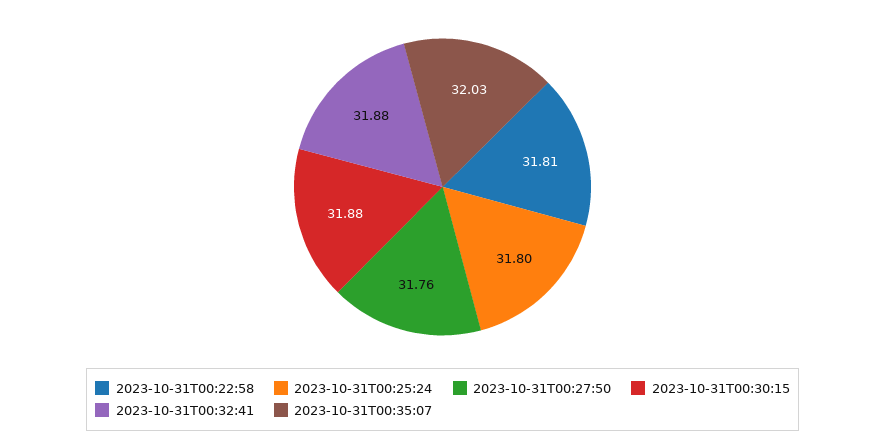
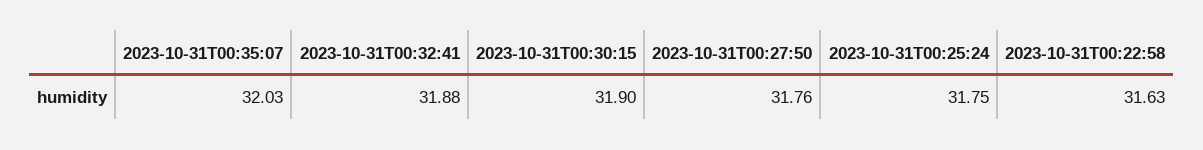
  {
-   "2023-10-31T00:22:58": 31.81,
+   "2023-10-31T00:22:58": 31.63,
-   "2023-10-31T00:25:24": 31.8,
+   "2023-10-31T00:25:24": 31.75,
    "2023-10-31T00:27:50": 31.76,
-   "2023-10-31T00:30:15": 31.88,
+   "2023-10-31T00:30:15": 31.9,
    "2023-10-31T00:32:41": 31.88,
    "2023-10-31T00:35:07": 32.03
  }

